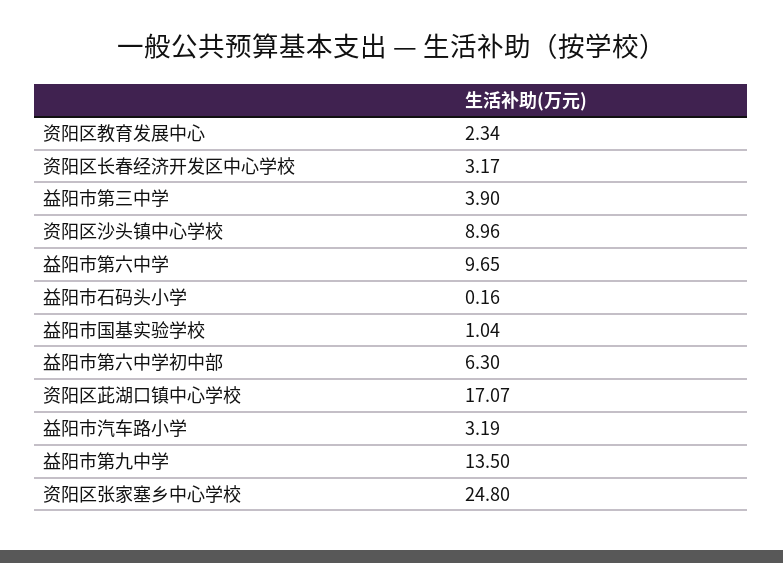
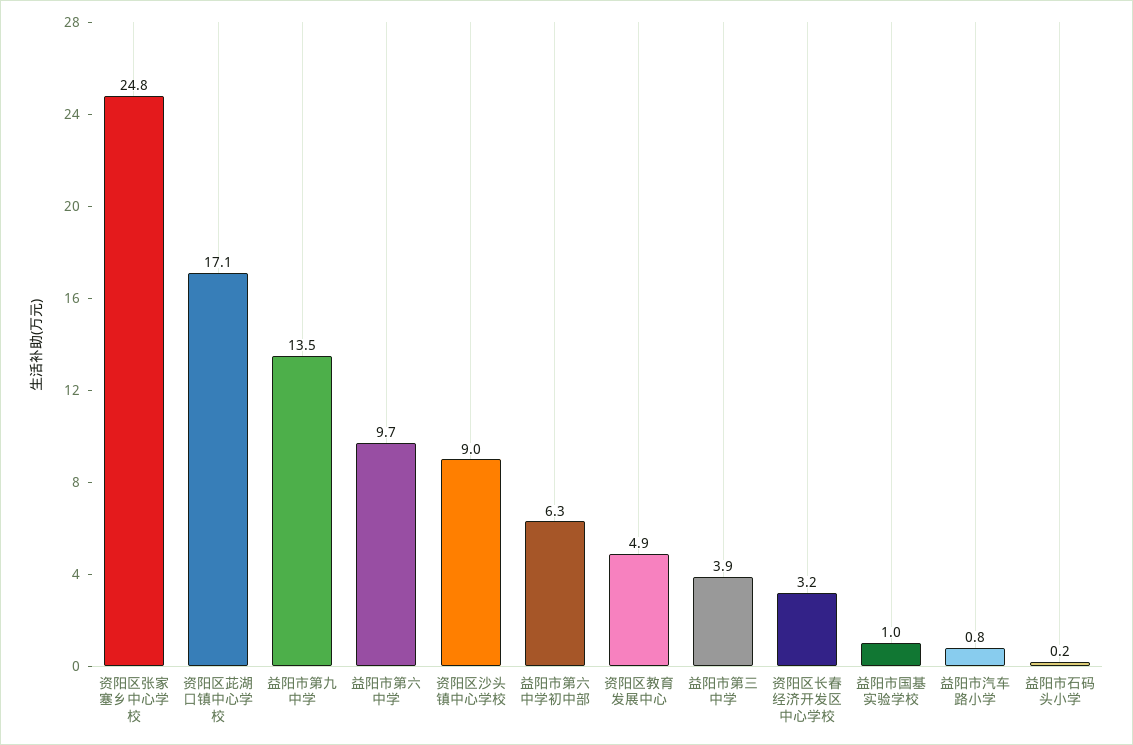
  {
-   "资阳区教育发展中心": 2.34,
+   "资阳区教育发展中心": 4.9,
    "资阳区长春经济开发区中心学校": 3.17,
    "益阳市第三中学": 3.9,
    "资阳区沙头镇中心学校": 8.96,
    "益阳市第六中学": 9.65,
    "益阳市石码头小学": 0.16,
    "益阳市国基实验学校": 1.04,
    "益阳市第六中学初中部": 6.3,
    "资阳区茈湖口镇中心学校": 17.07,
-   "益阳市汽车路小学": 3.19,
+   "益阳市汽车路小学": 0.8,
    "益阳市第九中学": 13.5,
    "资阳区张家塞乡中心学校": 24.8
  }

